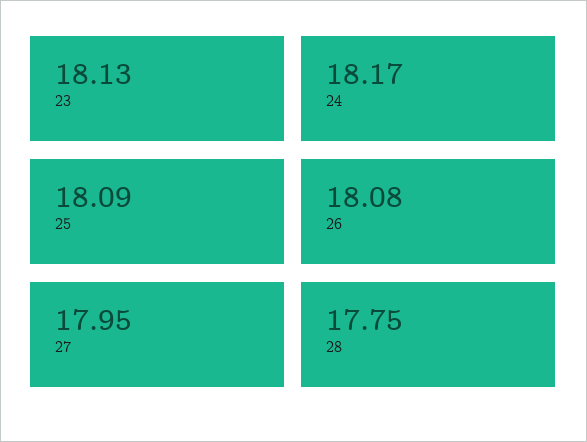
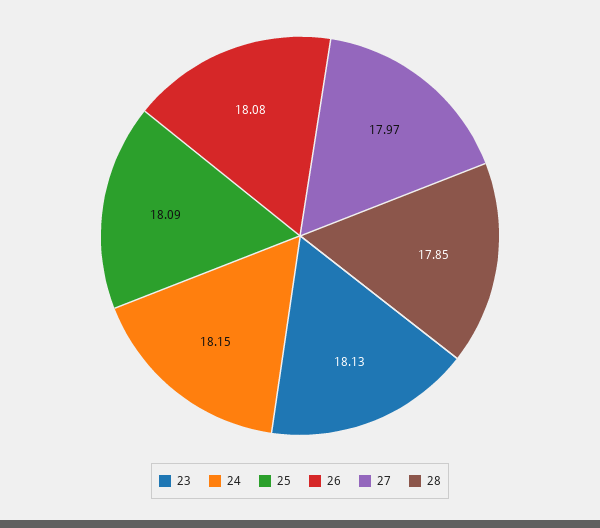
  {
    "23": 18.13,
-   "24": 18.17,
+   "24": 18.15,
    "25": 18.09,
    "26": 18.08,
-   "27": 17.95,
+   "27": 17.97,
-   "28": 17.75
+   "28": 17.85
  }

